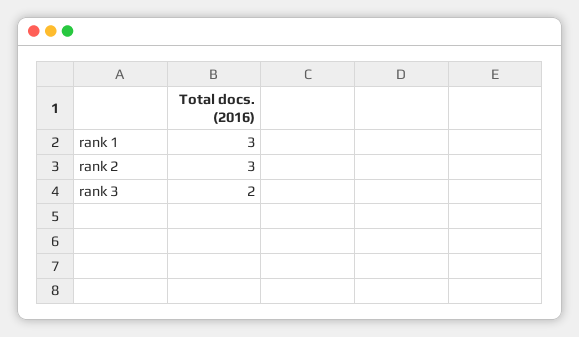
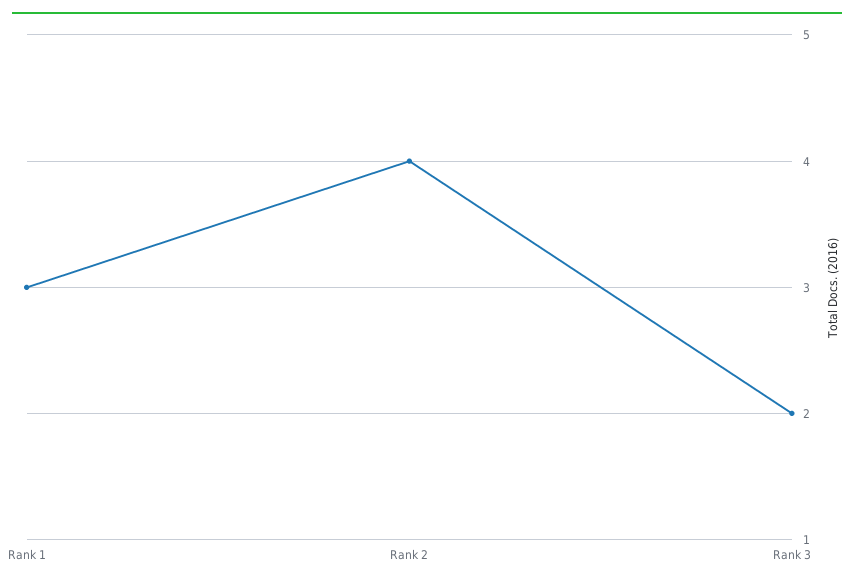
  {
    "rank 1": 3,
-   "rank 2": 3,
+   "rank 2": 4,
    "rank 3": 2
  }

